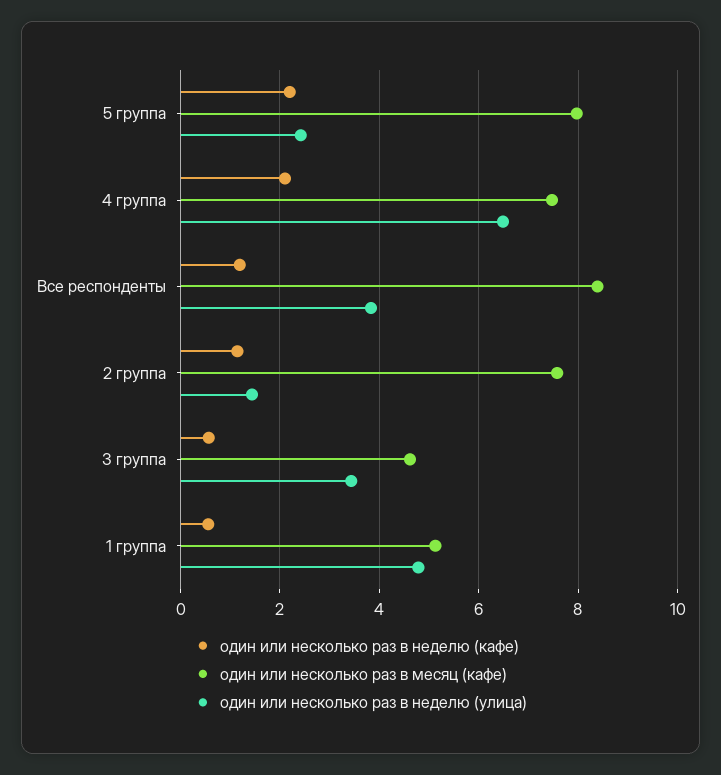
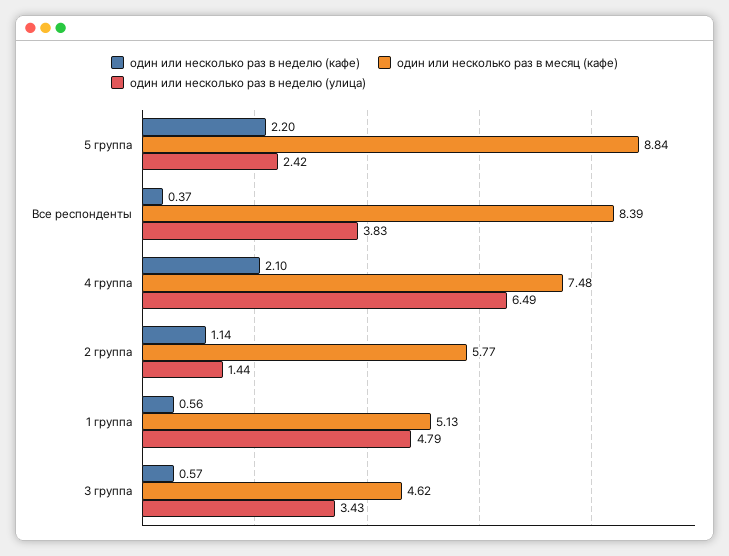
  {
    "один или несколько раз в неделю (кафе)": {
      "5 группа": 2.2,
      "4 группа": 2.1,
-     "Все респонденты": 1.2,
+     "Все респонденты": 0.37,
      "2 группа": 1.14,
      "3 группа": 0.57,
      "1 группа": 0.56
    },
    "один или несколько раз в месяц (кафе)": {
-     "5 группа": 8,
+     "5 группа": 8.84,
      "4 группа": 7.48,
      "Все респонденты": 8.39,
-     "2 группа": 7.6,
+     "2 группа": 5.77,
      "3 группа": 4.62,
      "1 группа": 5.13
    },
    "один или несколько раз в неделю (улица)": {
      "5 группа": 2.42,
      "4 группа": 6.49,
      "Все респонденты": 3.83,
      "2 группа": 1.44,
      "3 группа": 3.43,
      "1 группа": 4.79
    }
  }

